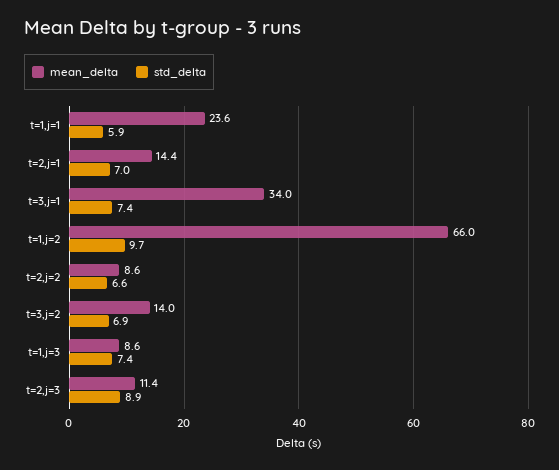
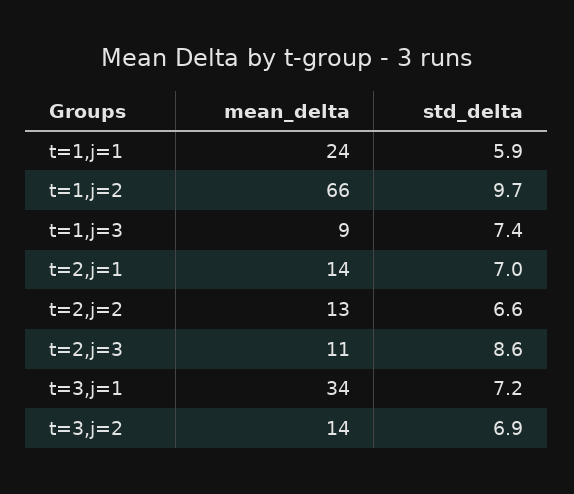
  {
    "mean_delta": {
      "t=1,j=1": 23.6,
      "t=2,j=1": 14.4,
      "t=3,j=1": 34,
      "t=1,j=2": 66,
-     "t=2,j=2": 8.6,
+     "t=2,j=2": 13,
      "t=3,j=2": 14,
      "t=1,j=3": 8.6,
      "t=2,j=3": 11.4
    },
    "std_delta": {
      "t=1,j=1": 5.9,
      "t=2,j=1": 7,
-     "t=3,j=1": 7.4,
+     "t=3,j=1": 7.2,
      "t=1,j=2": 9.7,
      "t=2,j=2": 6.6,
      "t=3,j=2": 6.9,
      "t=1,j=3": 7.4,
-     "t=2,j=3": 8.9
+     "t=2,j=3": 8.6
    }
  }

